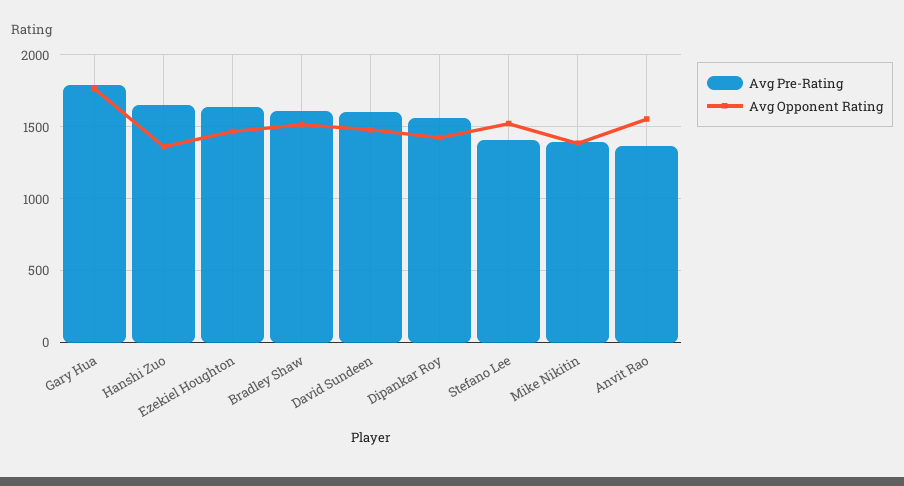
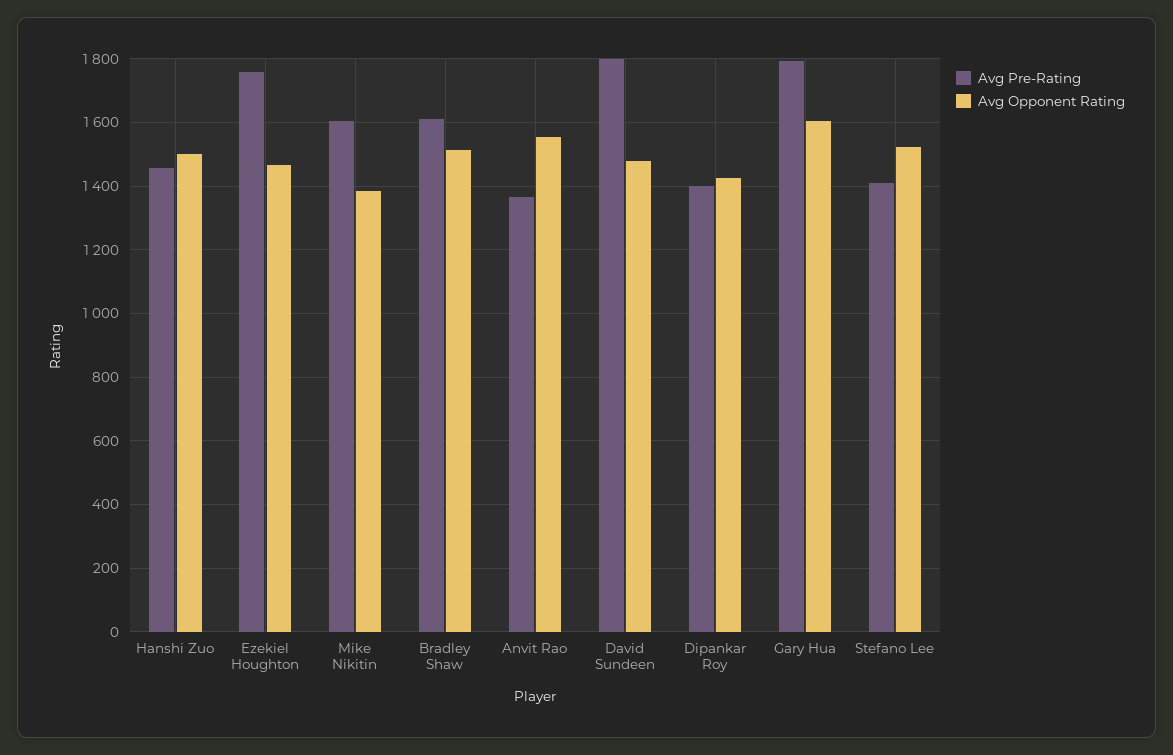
  {
    "Avg Pre-Rating": {
      "Gary Hua": 1800,
-     "Hanshi Zuo": 1650,
+     "Hanshi Zuo": 1460,
-     "Ezekiel Houghton": 1650,
+     "Ezekiel Houghton": 1760,
      "Bradley Shaw": 1620,
-     "David Sundeen": 1600,
+     "David Sundeen": 1800,
-     "Dipankar Roy": 1550,
+     "Dipankar Roy": 1400,
      "Stefano Lee": 1420,
-     "Mike Nikitin": 1400,
+     "Mike Nikitin": 1600,
      "Anvit Rao": 1360
    },
    "Avg Opponent Rating": {
-     "Gary Hua": 1750,
+     "Gary Hua": 1600,
-     "Hanshi Zuo": 1350,
+     "Hanshi Zuo": 1500,
      "Ezekiel Houghton": 1460,
      "Bradley Shaw": 1520,
      "David Sundeen": 1480,
      "Dipankar Roy": 1420,
      "Stefano Lee": 1520,
      "Mike Nikitin": 1380,
      "Anvit Rao": 1560
    }
  }

